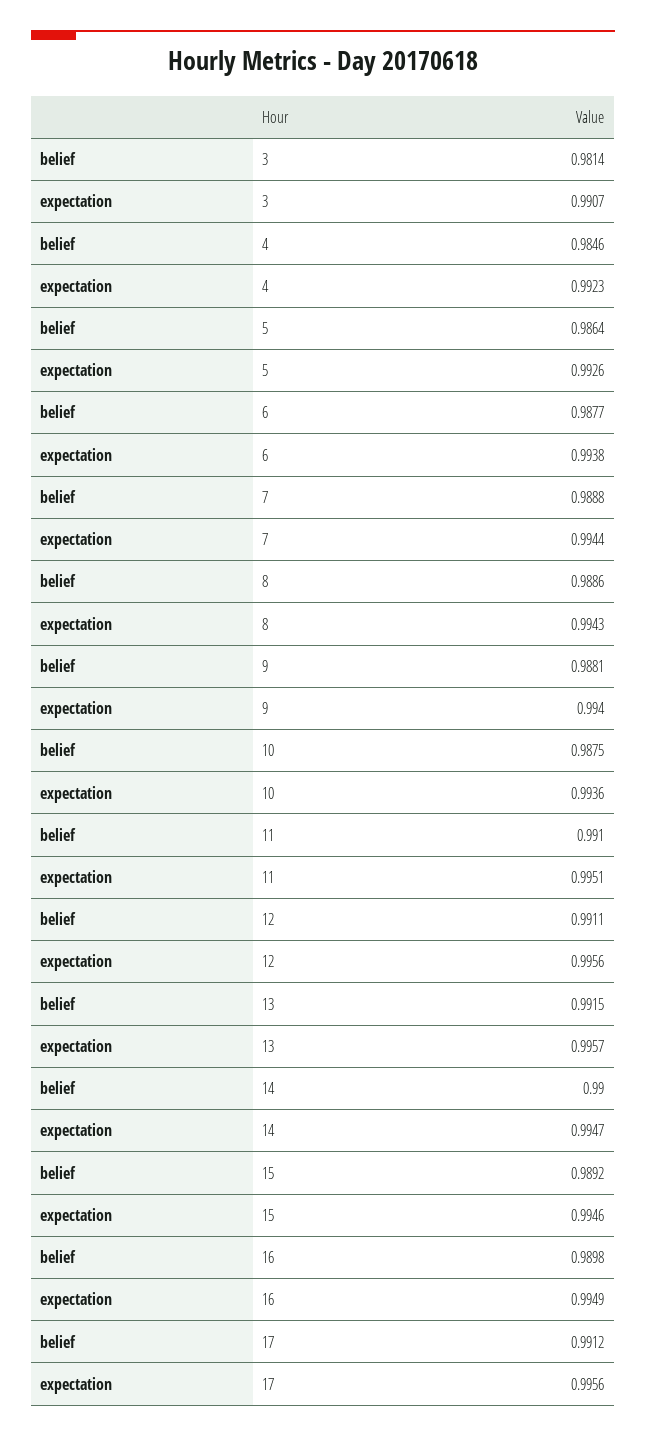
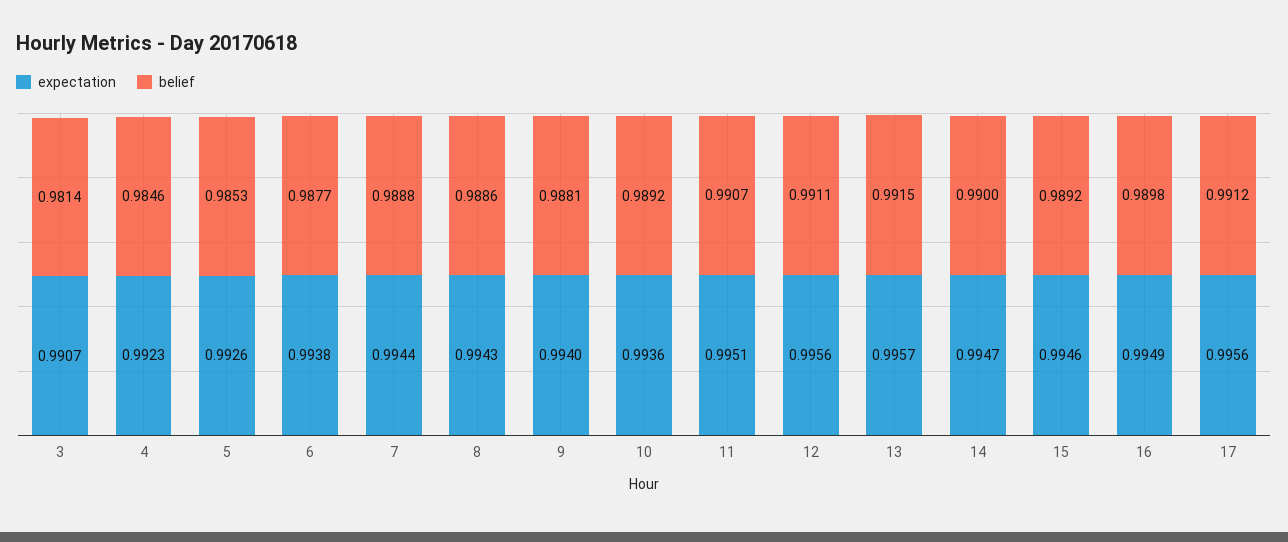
  {
    "belief": {
      "3": 0.9814,
      "4": 0.9846,
-     "5": 0.9864,
+     "5": 0.9853,
      "6": 0.9877,
      "7": 0.9888,
      "8": 0.9886,
      "9": 0.9881,
-     "10": 0.9875,
+     "10": 0.9892,
-     "11": 0.991,
+     "11": 0.9907,
      "12": 0.9911,
      "13": 0.9915,
      "14": 0.99,
      "15": 0.9892,
      "16": 0.9898,
      "17": 0.9912
    },
    "expectation": {
      "3": 0.9907,
      "4": 0.9923,
      "5": 0.9926,
      "6": 0.9938,
      "7": 0.9944,
      "8": 0.9943,
      "9": 0.994,
      "10": 0.9936,
      "11": 0.9951,
      "12": 0.9956,
      "13": 0.9957,
      "14": 0.9947,
      "15": 0.9946,
      "16": 0.9949,
      "17": 0.9956
    }
  }

